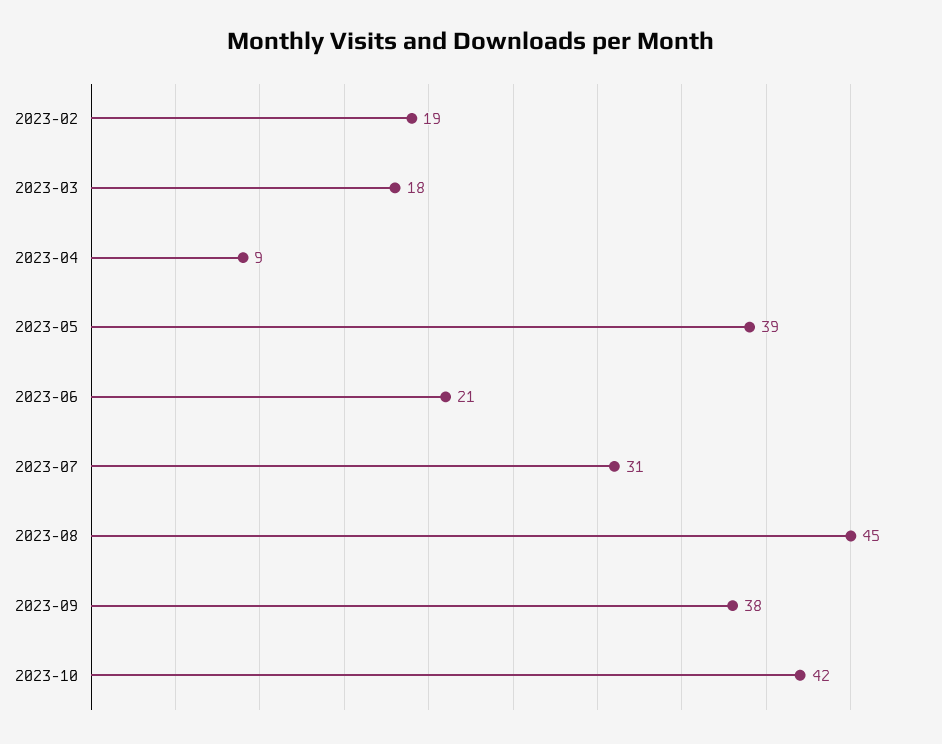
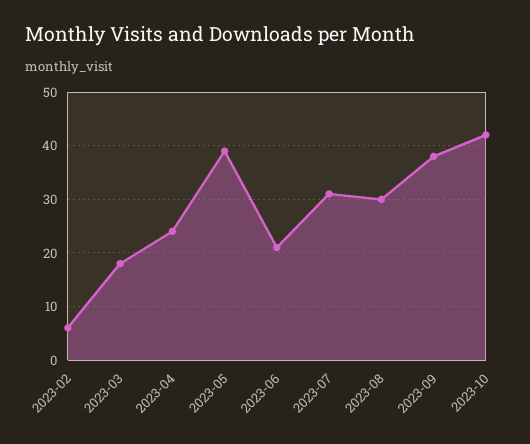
  {
-   "2023-02": 19,
+   "2023-02": 5,
    "2023-03": 18,
-   "2023-04": 9,
+   "2023-04": 25,
    "2023-05": 39,
    "2023-06": 21,
    "2023-07": 31,
-   "2023-08": 45,
+   "2023-08": 30,
    "2023-09": 38,
    "2023-10": 42
  }

